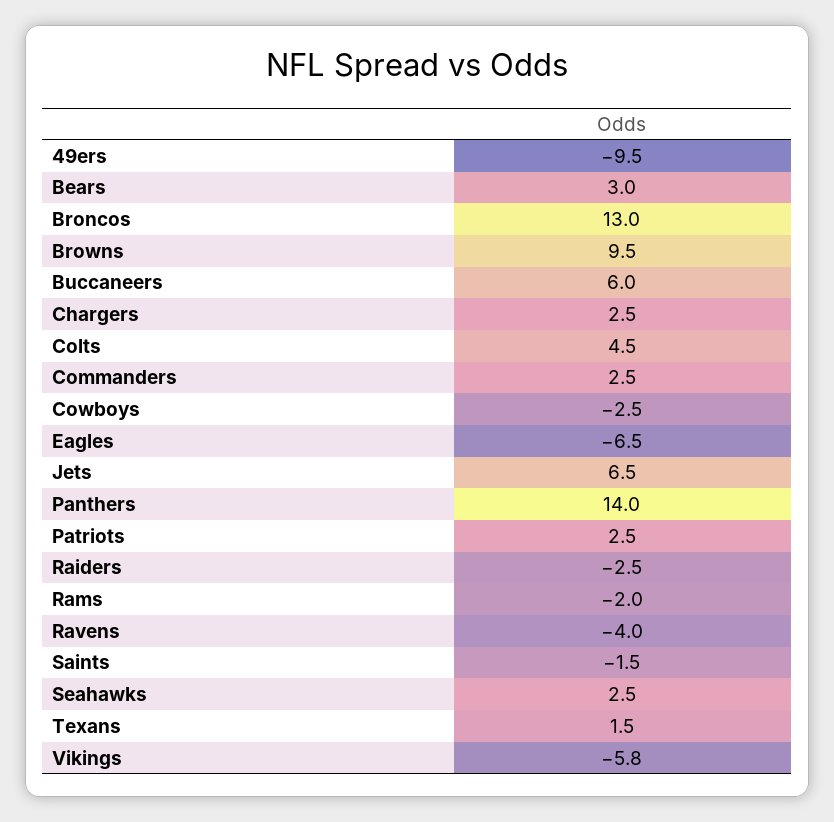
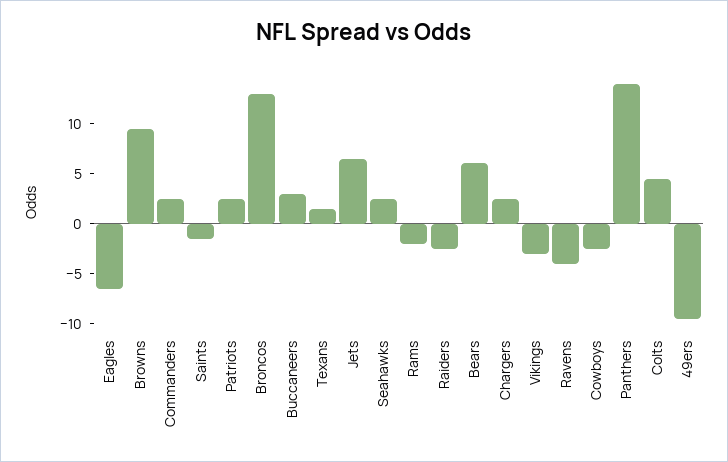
  {
    "49ers": -9.5,
-   "Bears": 3,
+   "Bears": 6,
    "Broncos": 13,
    "Browns": 9.5,
-   "Buccaneers": 6,
+   "Buccaneers": 3,
    "Chargers": 2.5,
    "Colts": 4.5,
    "Commanders": 2.5,
    "Cowboys": -2.5,
    "Eagles": -6.5,
    "Jets": 6.5,
    "Panthers": 14,
    "Patriots": 2.5,
    "Raiders": -2.5,
    "Rams": -2,
    "Ravens": -4,
    "Saints": -1.5,
    "Seahawks": 2.5,
    "Texans": 1.5,
-   "Vikings": -5.8
+   "Vikings": -3
  }

